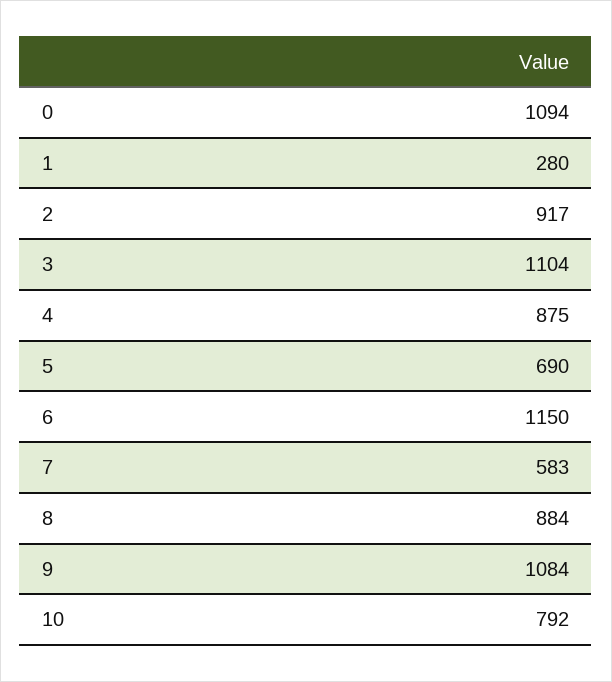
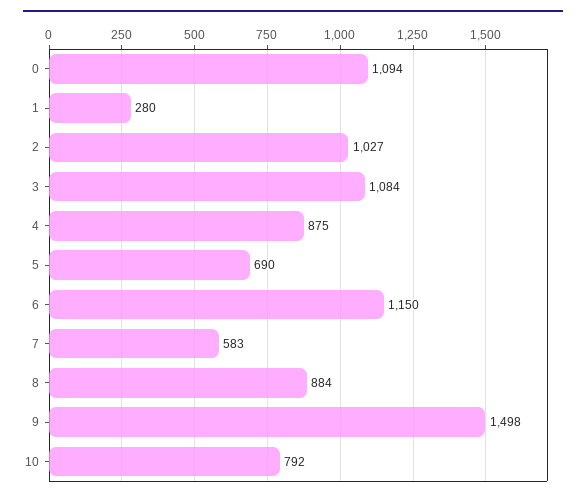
  {
    "0": 1094,
    "1": 280,
-   "2": 917,
+   "2": 1027,
-   "3": 1104,
+   "3": 1084,
    "4": 875,
    "5": 690,
    "6": 1150,
    "7": 583,
    "8": 884,
-   "9": 1084,
+   "9": 1498,
    "10": 792
  }

